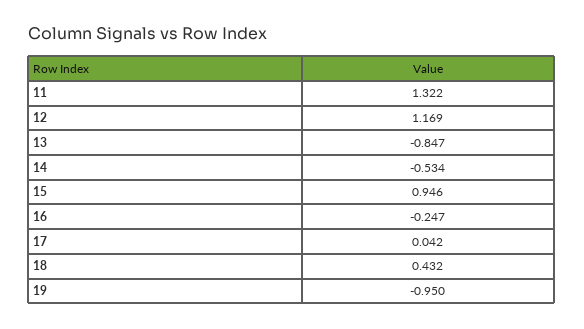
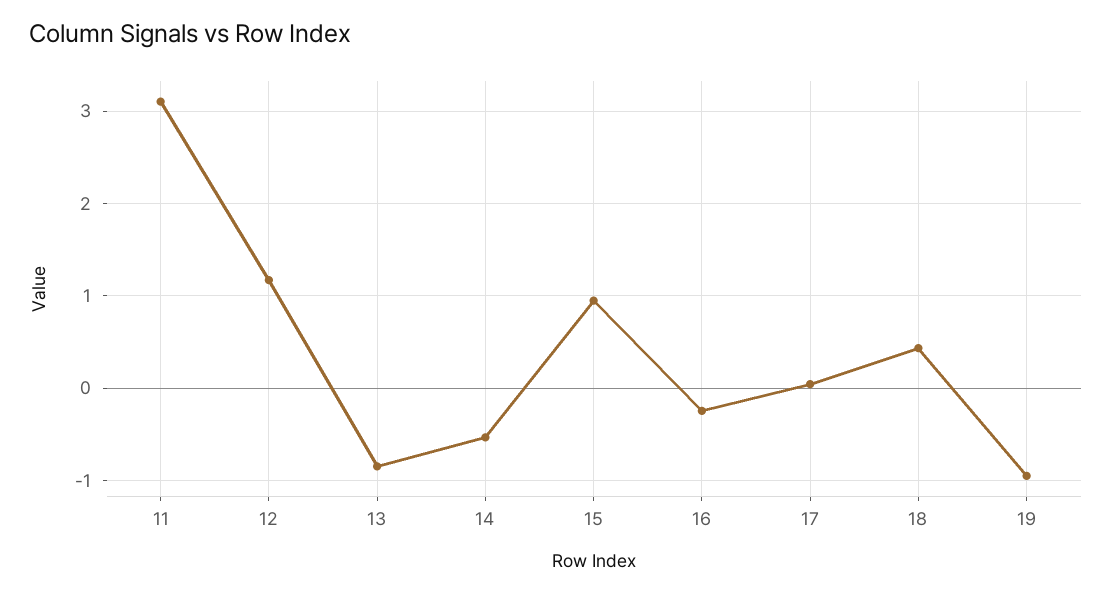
  {
-   "11": 1.322,
+   "11": 3.1,
    "12": 1.169,
    "13": -0.847,
    "14": -0.534,
    "15": 0.946,
    "16": -0.247,
    "17": 0.042,
    "18": 0.432,
    "19": -0.95
  }

